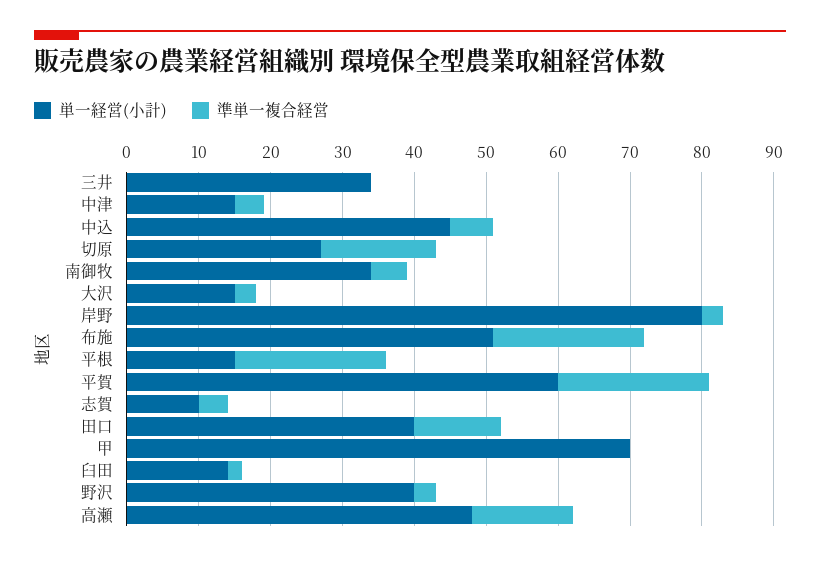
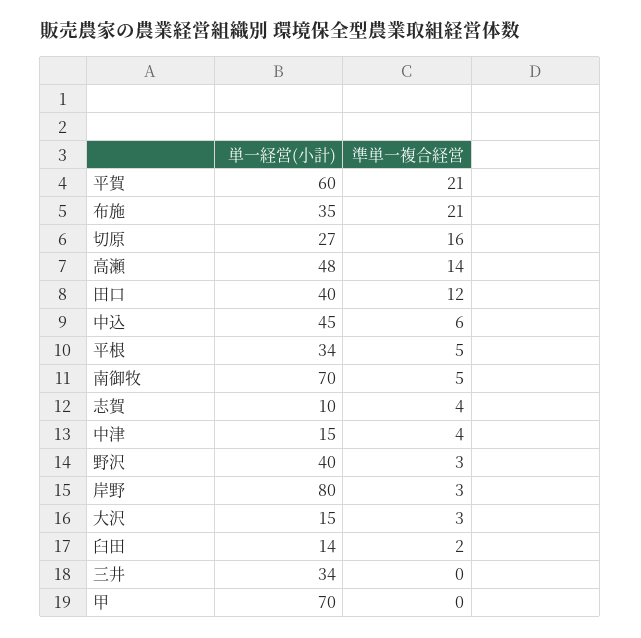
  {
    "単一経営(小計)": {
      "三井": 34,
      "中津": 15,
      "中込": 45,
      "切原": 27,
-     "南御牧": 35,
+     "南御牧": 70,
      "大沢": 15,
      "岸野": 80,
-     "布施": 50,
+     "布施": 35,
-     "平根": 15,
+     "平根": 34,
      "平賀": 60,
      "志賀": 10,
      "田口": 40,
      "甲": 70,
      "臼田": 14,
      "野沢": 40,
      "高瀬": 48
    },
    "準単一複合経営": {
      "三井": 0,
      "中津": 4,
      "中込": 6,
      "切原": 16,
      "南御牧": 5,
      "大沢": 3,
      "岸野": 3,
      "布施": 21,
-     "平根": 20,
+     "平根": 5,
      "平賀": 21,
      "志賀": 4,
      "田口": 12,
      "甲": 0,
      "臼田": 2,
      "野沢": 3,
      "高瀬": 14
    }
  }

